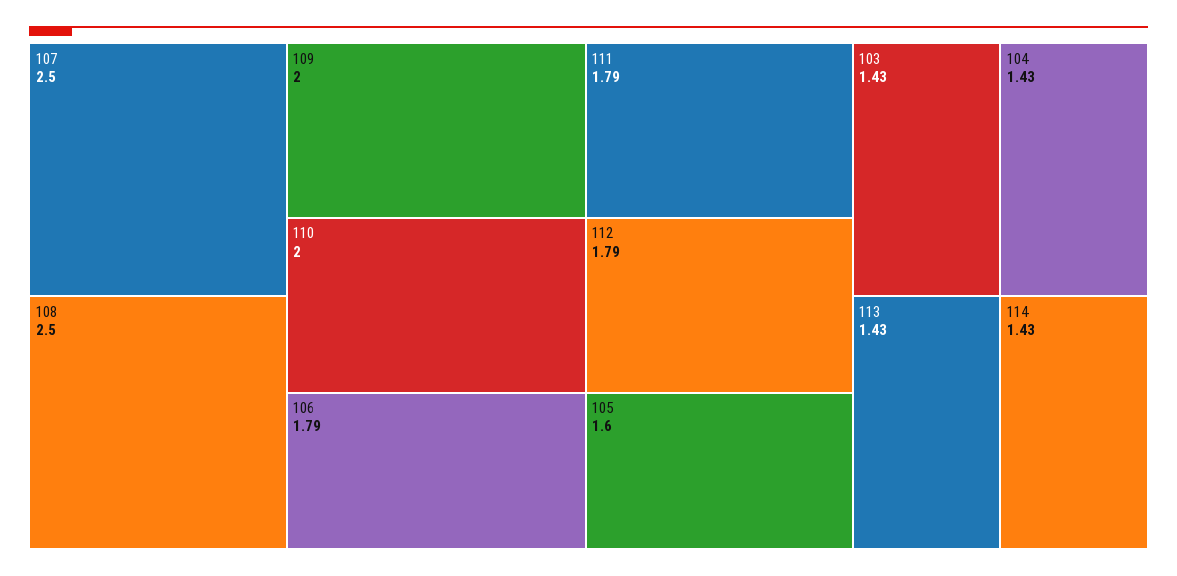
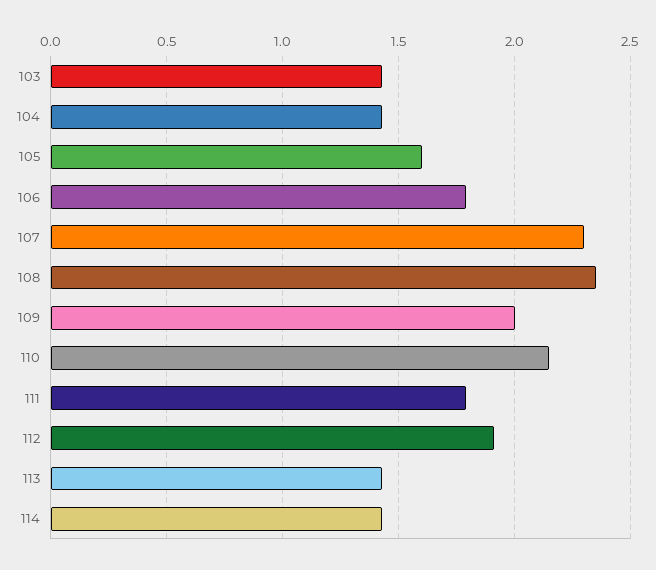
  {
-   "107": 2.5,
+   "107": 2.3,
-   "108": 2.5,
+   "108": 2.35,
    "109": 2,
-   "110": 2,
+   "110": 2.15,
    "106": 1.79,
    "111": 1.79,
-   "112": 1.79,
+   "112": 1.9,
    "105": 1.6,
    "103": 1.43,
    "104": 1.43,
    "113": 1.43,
    "114": 1.43
  }

